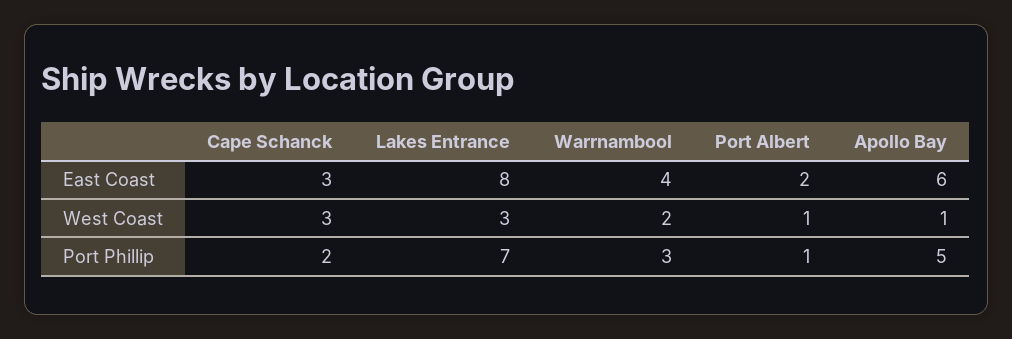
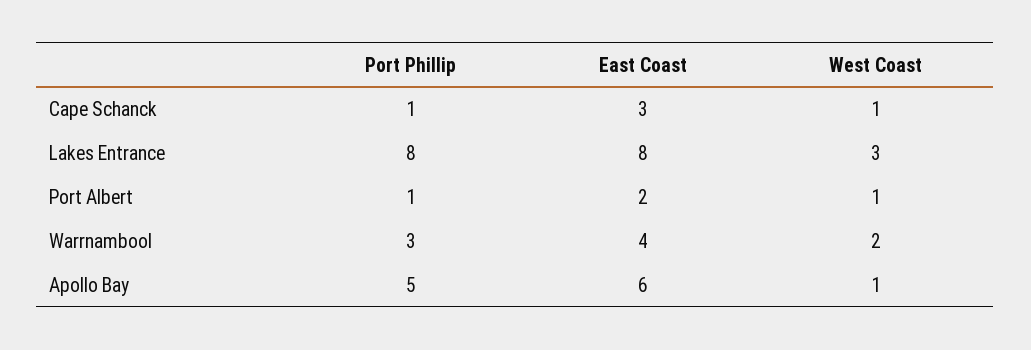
  {
    "Cape Schanck": {
      "East Coast": 3,
-     "West Coast": 3,
+     "West Coast": 1,
-     "Port Phillip": 2
+     "Port Phillip": 1
    },
    "Lakes Entrance": {
      "East Coast": 8,
      "West Coast": 3,
-     "Port Phillip": 7
+     "Port Phillip": 8
    },
    "Warrnambool": {
      "East Coast": 4,
      "West Coast": 2,
      "Port Phillip": 3
    },
    "Port Albert": {
      "East Coast": 2,
      "West Coast": 1,
      "Port Phillip": 1
    },
    "Apollo Bay": {
      "East Coast": 6,
      "West Coast": 1,
      "Port Phillip": 5
    }
  }

